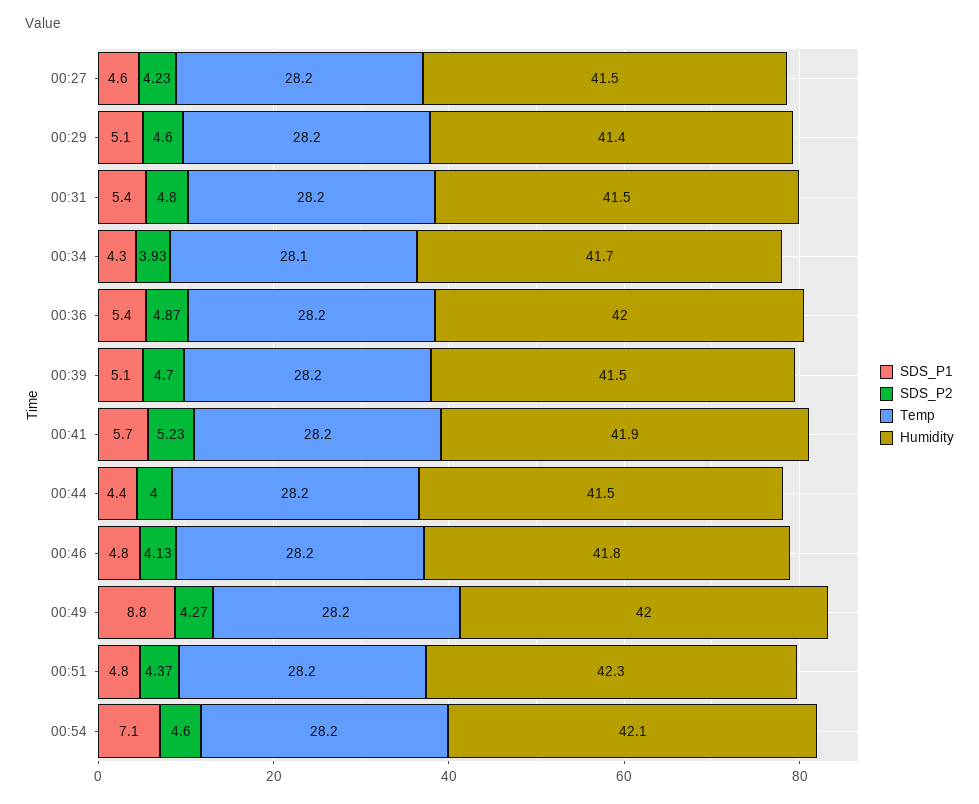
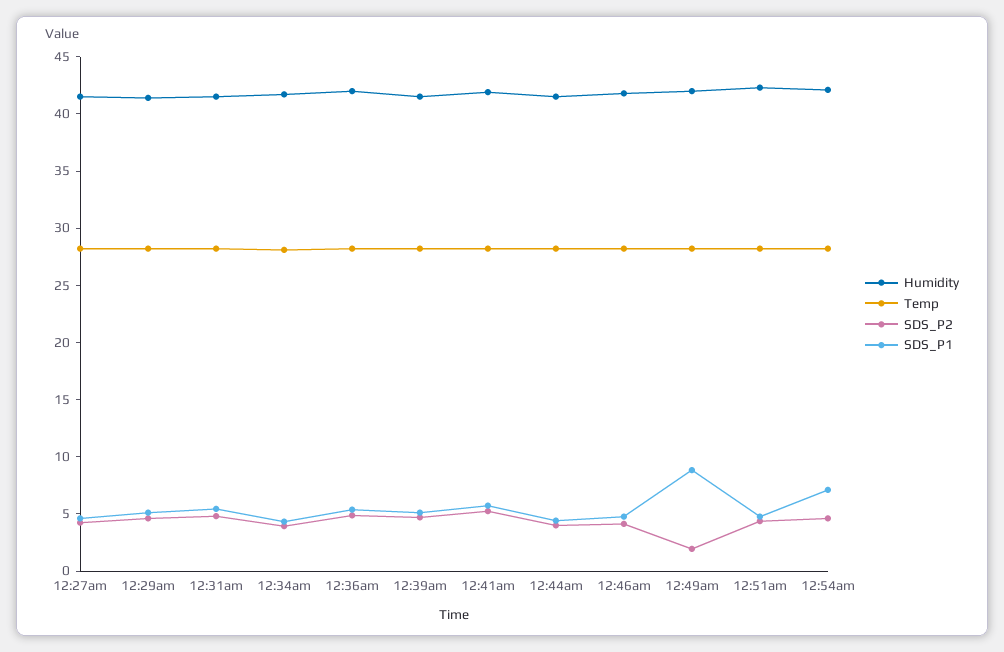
  {
    "SDS_P1": {
      "00:27": 4.6,
      "00:29": 5.1,
      "00:31": 5.4,
      "00:34": 4.3,
      "00:36": 5.4,
      "00:39": 5.1,
      "00:41": 5.7,
      "00:44": 4.4,
      "00:46": 4.8,
      "00:49": 8.8,
      "00:51": 4.8,
      "00:54": 7.1
    },
    "SDS_P2": {
      "00:27": 4.23,
      "00:29": 4.6,
      "00:31": 4.8,
      "00:34": 3.93,
      "00:36": 4.87,
      "00:39": 4.7,
      "00:41": 5.23,
      "00:44": 4,
      "00:46": 4.13,
-     "00:49": 4.27,
+     "00:49": 2,
      "00:51": 4.37,
      "00:54": 4.6
    },
    "Temp": {
      "00:27": 28.2,
      "00:29": 28.2,
      "00:31": 28.2,
      "00:34": 28.1,
      "00:36": 28.2,
      "00:39": 28.2,
      "00:41": 28.2,
      "00:44": 28.2,
      "00:46": 28.2,
      "00:49": 28.2,
      "00:51": 28.2,
      "00:54": 28.2
    },
    "Humidity": {
      "00:27": 41.5,
      "00:29": 41.4,
      "00:31": 41.5,
      "00:34": 41.7,
      "00:36": 42,
      "00:39": 41.5,
      "00:41": 41.9,
      "00:44": 41.5,
      "00:46": 41.8,
      "00:49": 42,
      "00:51": 42.3,
      "00:54": 42.1
    }
  }

